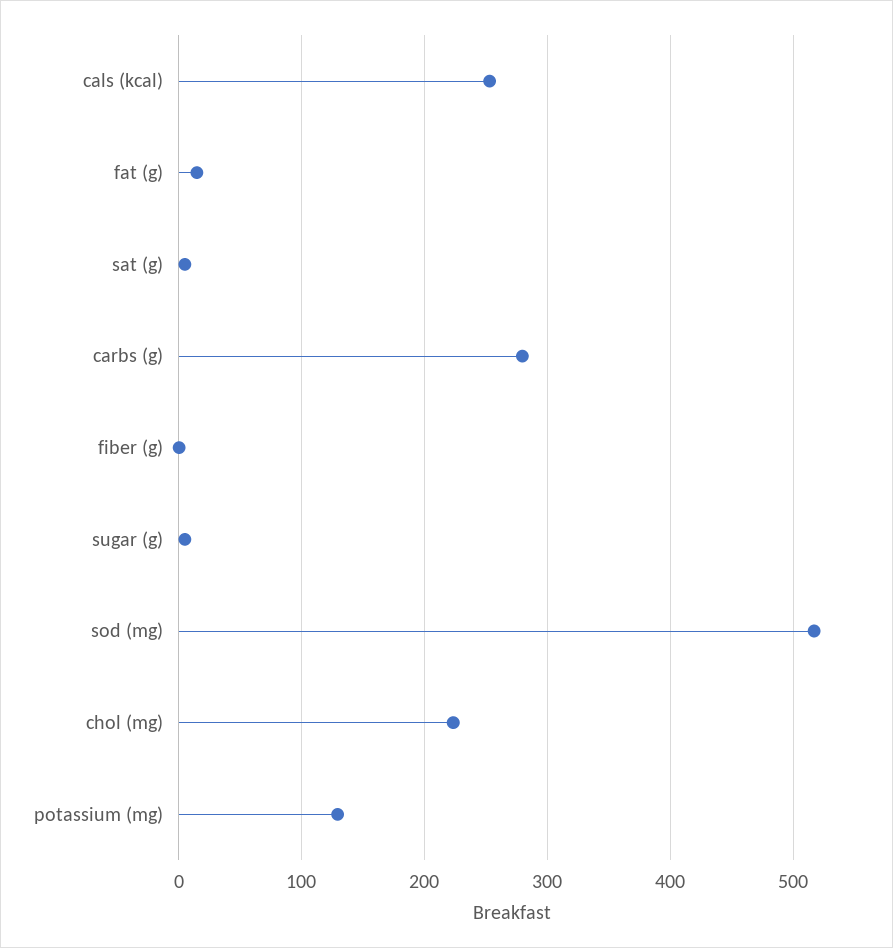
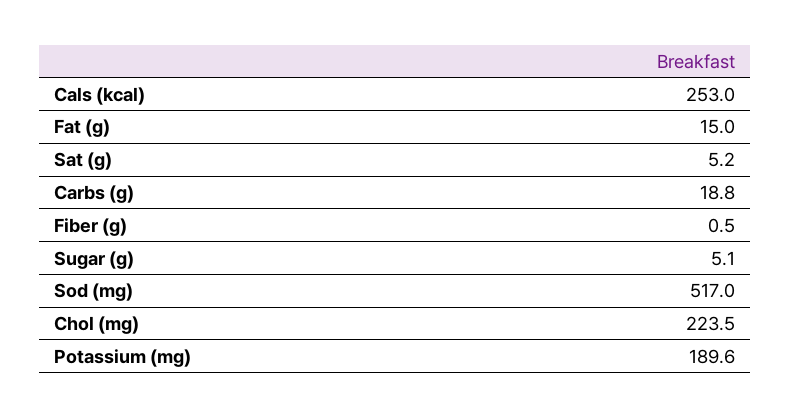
  {
    "cals (kcal)": 253,
    "fat (g)": 15,
    "sat (g)": 5.2,
-   "carbs (g)": 280,
+   "carbs (g)": 18.8,
    "fiber (g)": 0.5,
    "sugar (g)": 5.1,
    "sod (mg)": 517,
    "chol (mg)": 223.5,
-   "potassium (mg)": 130
+   "potassium (mg)": 189.6
  }

